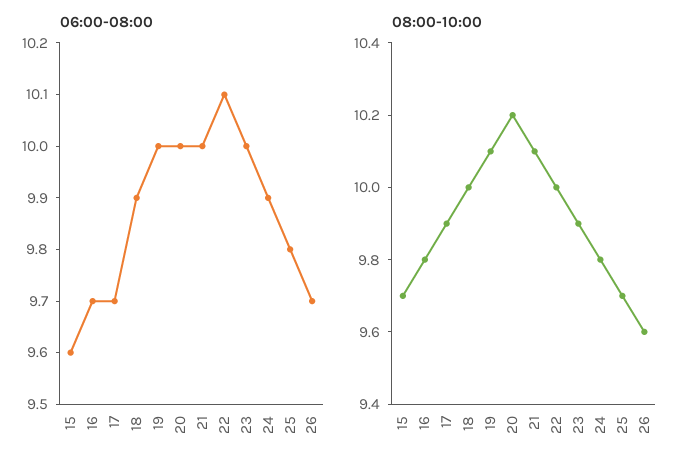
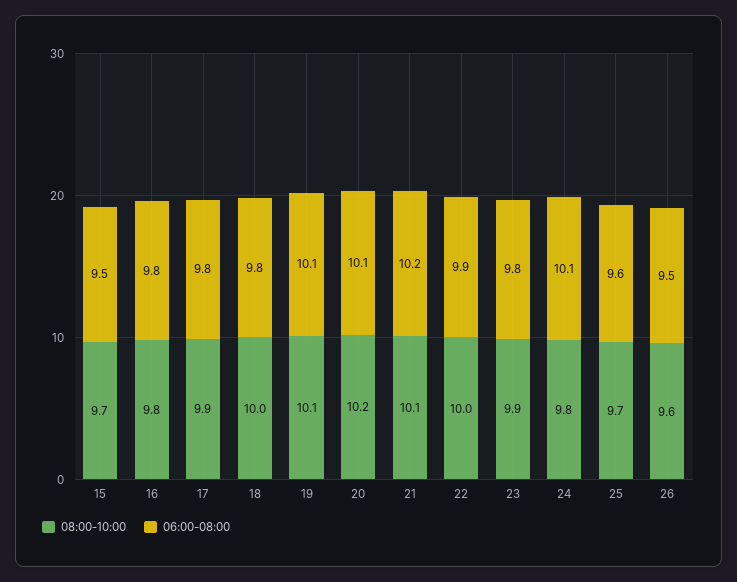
  {
    "06:00-08:00": {
-     "15": 9.6,
+     "15": 9.5,
-     "16": 9.7,
+     "16": 9.8,
-     "17": 9.7,
+     "17": 9.8,
-     "18": 9.9,
+     "18": 9.8,
-     "19": 10,
+     "19": 10.1,
-     "20": 10,
+     "20": 10.1,
-     "21": 10,
+     "21": 10.2,
-     "22": 10.1,
+     "22": 9.9,
-     "23": 10,
+     "23": 9.8,
-     "24": 9.9,
+     "24": 10.1,
-     "25": 9.8,
+     "25": 9.6,
-     "26": 9.7
+     "26": 9.5
    },
    "08:00-10:00": {
      "15": 9.7,
      "16": 9.8,
      "17": 9.9,
      "18": 10,
      "19": 10.1,
      "20": 10.2,
      "21": 10.1,
      "22": 10,
      "23": 9.9,
      "24": 9.8,
      "25": 9.7,
      "26": 9.6
    }
  }

